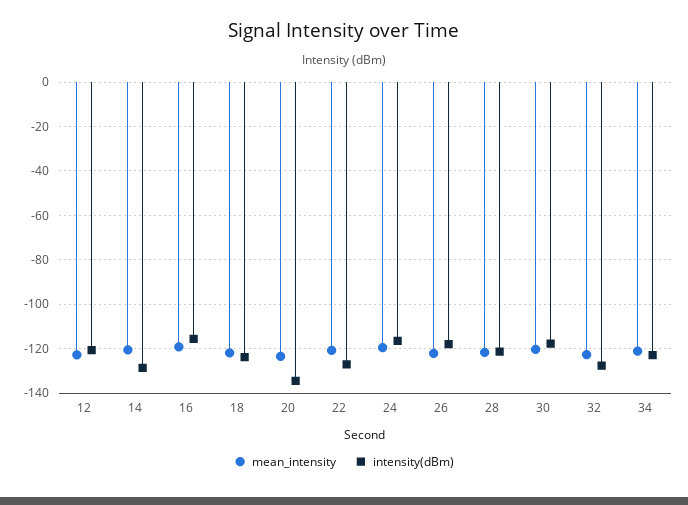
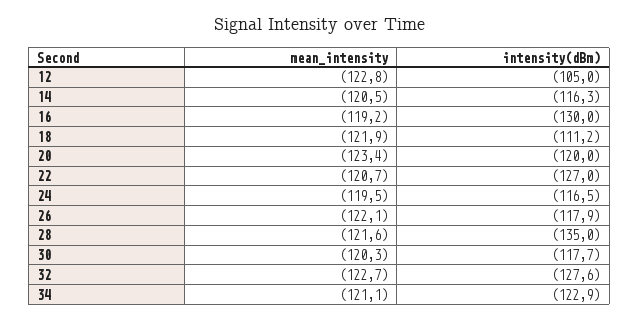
  {
    "mean_intensity": {
      "12": -122.8,
      "14": -120.5,
      "16": -119.2,
      "18": -121.9,
      "20": -123.4,
      "22": -120.7,
      "24": -119.5,
      "26": -122.1,
      "28": -121.6,
      "30": -120.3,
      "32": -122.7,
      "34": -121.1
    },
    "intensity(dBm)": {
-     "12": -120,
+     "12": -105,
-     "14": -130,
+     "14": -116.3,
-     "16": -115,
+     "16": -130,
-     "18": -125,
+     "18": -111.2,
-     "20": -135,
+     "20": -120,
      "22": -127,
      "24": -116.5,
      "26": -117.9,
-     "28": -120,
+     "28": -135,
      "30": -117.7,
      "32": -127.6,
      "34": -122.9
    }
  }

